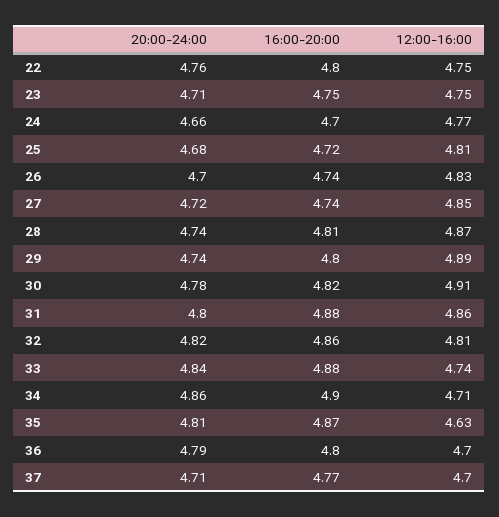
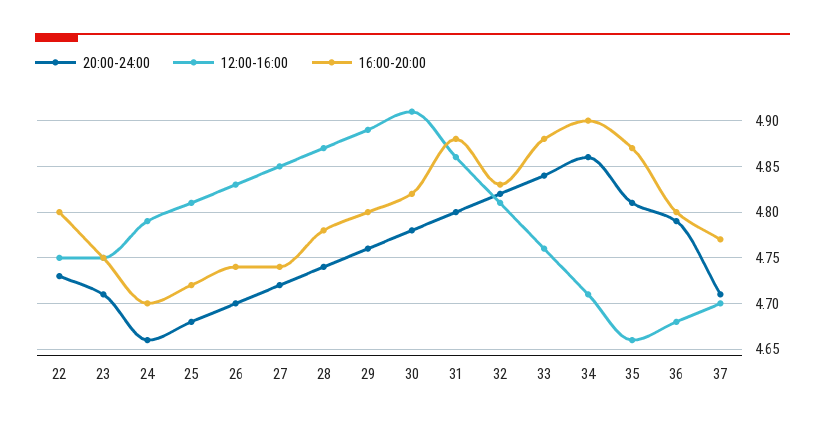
  {
    "20:00-24:00": {
-     "22": 4.76,
+     "22": 4.73,
      "23": 4.71,
      "24": 4.66,
      "25": 4.68,
      "26": 4.7,
      "27": 4.72,
      "28": 4.74,
-     "29": 4.74,
+     "29": 4.76,
      "30": 4.78,
      "31": 4.8,
      "32": 4.82,
      "33": 4.84,
      "34": 4.86,
      "35": 4.81,
      "36": 4.79,
      "37": 4.71
    },
    "16:00-20:00": {
      "22": 4.8,
      "23": 4.75,
      "24": 4.7,
      "25": 4.72,
      "26": 4.74,
      "27": 4.74,
-     "28": 4.81,
+     "28": 4.78,
      "29": 4.8,
      "30": 4.82,
      "31": 4.88,
-     "32": 4.86,
+     "32": 4.83,
      "33": 4.88,
      "34": 4.9,
      "35": 4.87,
      "36": 4.8,
      "37": 4.77
    },
    "12:00-16:00": {
      "22": 4.75,
      "23": 4.75,
-     "24": 4.77,
+     "24": 4.79,
      "25": 4.81,
      "26": 4.83,
      "27": 4.85,
      "28": 4.87,
      "29": 4.89,
      "30": 4.91,
      "31": 4.86,
      "32": 4.81,
-     "33": 4.74,
+     "33": 4.76,
      "34": 4.71,
-     "35": 4.63,
+     "35": 4.66,
-     "36": 4.7,
+     "36": 4.68,
      "37": 4.7
    }
  }

